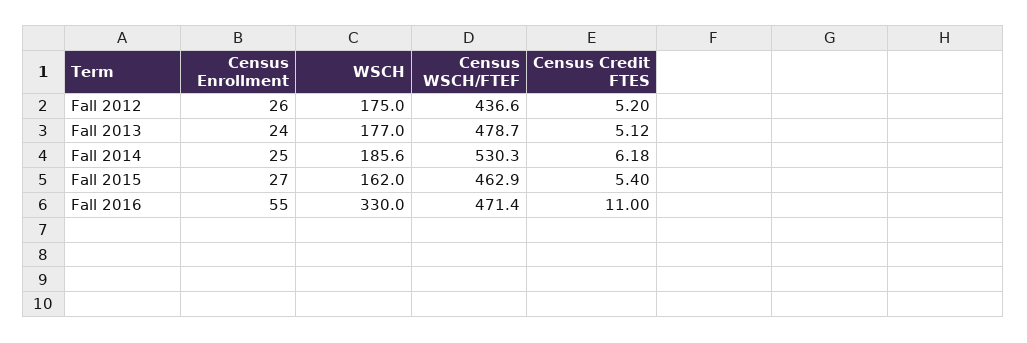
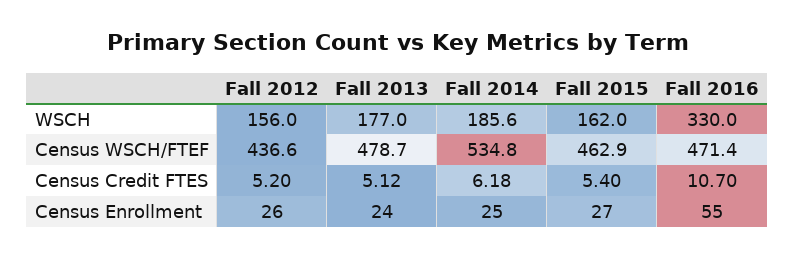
  {
    "Census Enrollment": {
      "Fall 2012": 26,
      "Fall 2013": 24,
      "Fall 2014": 25,
      "Fall 2015": 27,
      "Fall 2016": 55
    },
    "WSCH": {
-     "Fall 2012": 175,
+     "Fall 2012": 156,
      "Fall 2013": 177,
      "Fall 2014": 185.6,
      "Fall 2015": 162,
      "Fall 2016": 330
    },
    "Census WSCH/FTEF": {
      "Fall 2012": 436.6,
      "Fall 2013": 478.7,
-     "Fall 2014": 530.3,
+     "Fall 2014": 534.8,
      "Fall 2015": 462.9,
      "Fall 2016": 471.4
    },
    "Census Credit FTES": {
      "Fall 2012": 5.2,
      "Fall 2013": 5.12,
      "Fall 2014": 6.18,
      "Fall 2015": 5.4,
-     "Fall 2016": 11
+     "Fall 2016": 10.7
    }
  }

